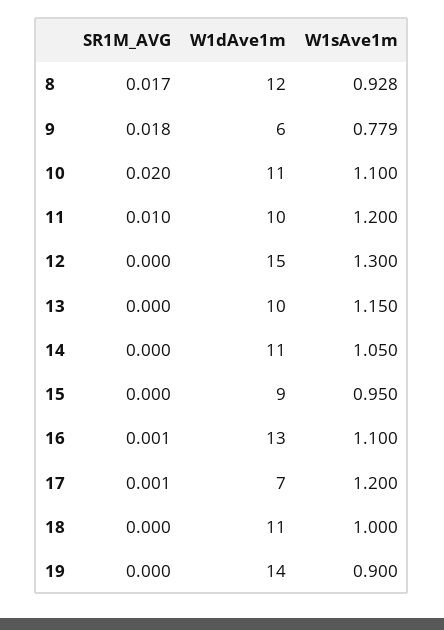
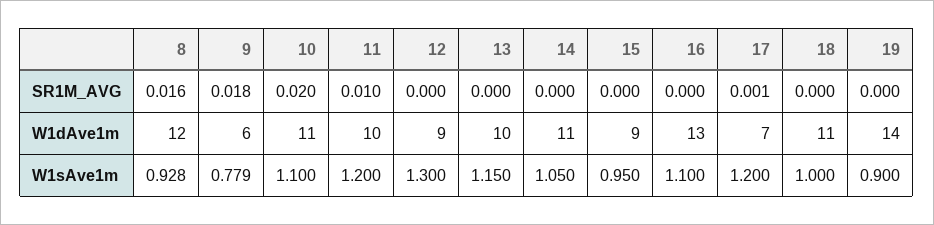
  {
    "SR1M_AVG": {
-     "8": 0.017,
+     "8": 0.016,
      "9": 0.018,
      "10": 0.02,
      "11": 0.01,
      "12": 0,
      "13": 0,
      "14": 0,
      "15": 0,
-     "16": 0.001,
+     "16": 0,
      "17": 0.001,
      "18": 0,
      "19": 0
    },
    "W1dAve1m": {
      "8": 12,
      "9": 6,
      "10": 11,
      "11": 10,
-     "12": 15,
+     "12": 9,
      "13": 10,
      "14": 11,
      "15": 9,
      "16": 13,
      "17": 7,
      "18": 11,
      "19": 14
    },
    "W1sAve1m": {
      "8": 0.928,
      "9": 0.779,
      "10": 1.1,
      "11": 1.2,
      "12": 1.3,
      "13": 1.15,
      "14": 1.05,
      "15": 0.95,
      "16": 1.1,
      "17": 1.2,
      "18": 1,
      "19": 0.9
    }
  }

